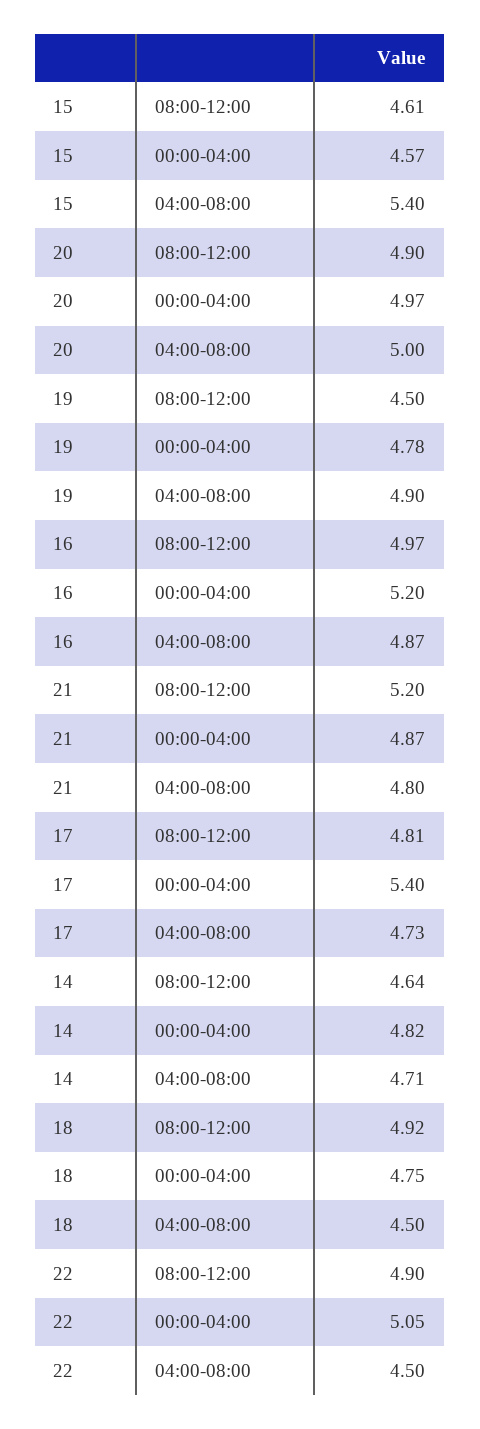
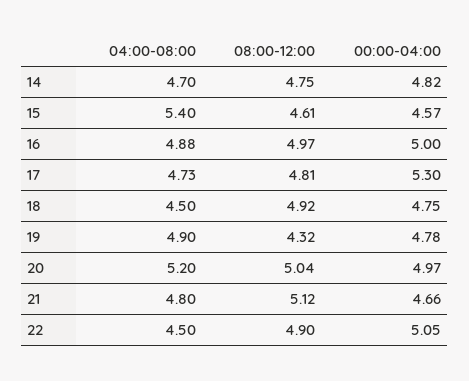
  {
    "15": {
      "08:00-12:00": 4.61,
      "00:00-04:00": 4.57,
      "04:00-08:00": 5.4
    },
    "20": {
-     "08:00-12:00": 4.9,
+     "08:00-12:00": 5.04,
      "00:00-04:00": 4.97,
-     "04:00-08:00": 5
+     "04:00-08:00": 5.2
    },
    "19": {
-     "08:00-12:00": 4.5,
+     "08:00-12:00": 4.32,
      "00:00-04:00": 4.78,
      "04:00-08:00": 4.9
    },
    "16": {
      "08:00-12:00": 4.97,
-     "00:00-04:00": 5.2,
+     "00:00-04:00": 5,
-     "04:00-08:00": 4.87
+     "04:00-08:00": 4.88
    },
    "21": {
-     "08:00-12:00": 5.2,
+     "08:00-12:00": 5.12,
-     "00:00-04:00": 4.87,
+     "00:00-04:00": 4.66,
      "04:00-08:00": 4.8
    },
    "17": {
      "08:00-12:00": 4.81,
-     "00:00-04:00": 5.4,
+     "00:00-04:00": 5.3,
      "04:00-08:00": 4.73
    },
    "14": {
-     "08:00-12:00": 4.64,
+     "08:00-12:00": 4.75,
      "00:00-04:00": 4.82,
-     "04:00-08:00": 4.71
+     "04:00-08:00": 4.7
    },
    "18": {
      "08:00-12:00": 4.92,
      "00:00-04:00": 4.75,
      "04:00-08:00": 4.5
    },
    "22": {
      "08:00-12:00": 4.9,
      "00:00-04:00": 5.05,
      "04:00-08:00": 4.5
    }
  }

